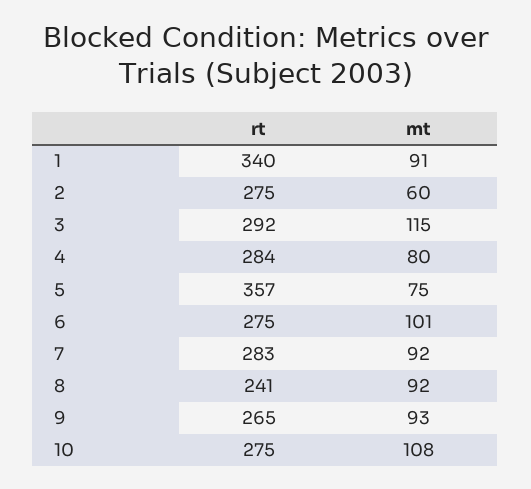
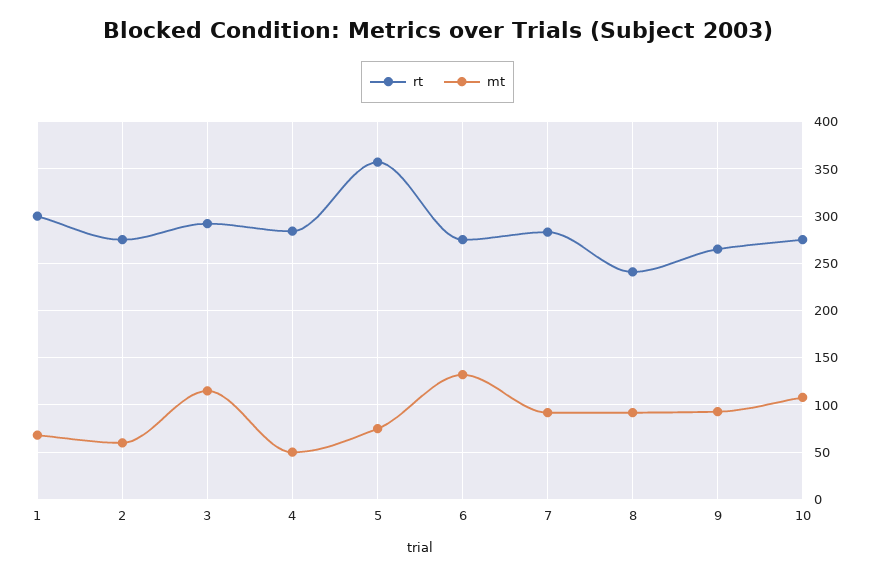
  {
    "rt": {
-     "1": 340,
+     "1": 300,
      "2": 275,
      "3": 292,
      "4": 284,
      "5": 357,
      "6": 275,
      "7": 283,
      "8": 241,
      "9": 265,
      "10": 275
    },
    "mt": {
-     "1": 91,
+     "1": 70,
      "2": 60,
      "3": 115,
-     "4": 80,
+     "4": 50,
      "5": 75,
-     "6": 101,
+     "6": 130,
      "7": 92,
      "8": 92,
      "9": 93,
      "10": 108
    }
  }

